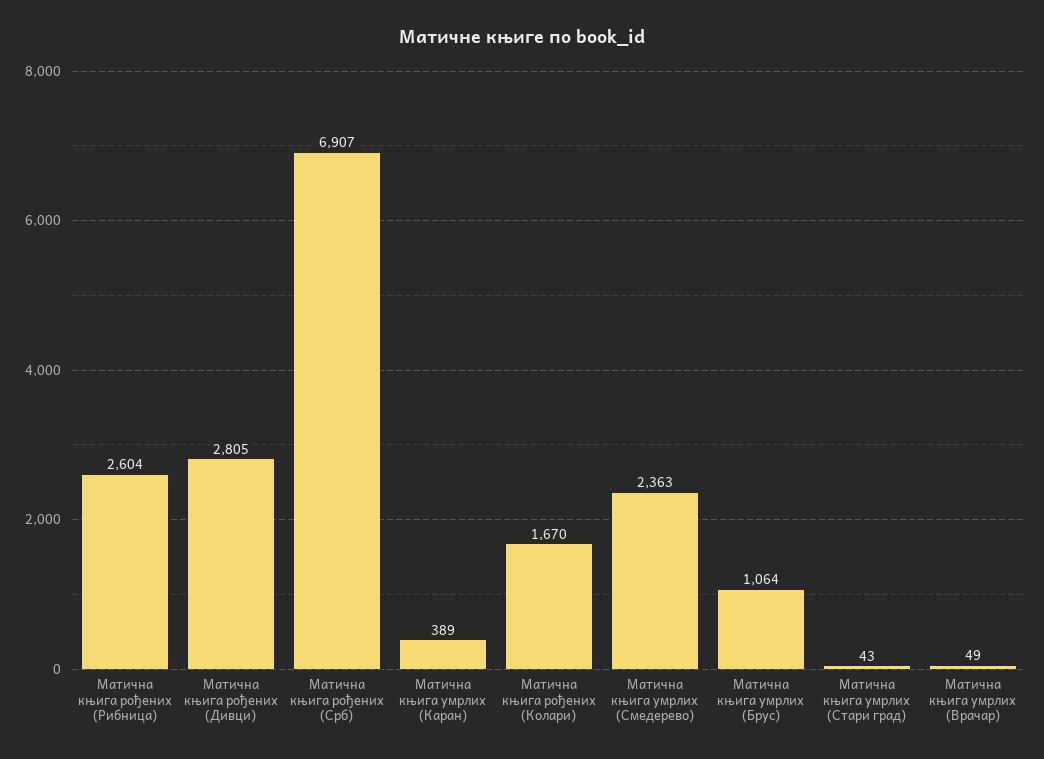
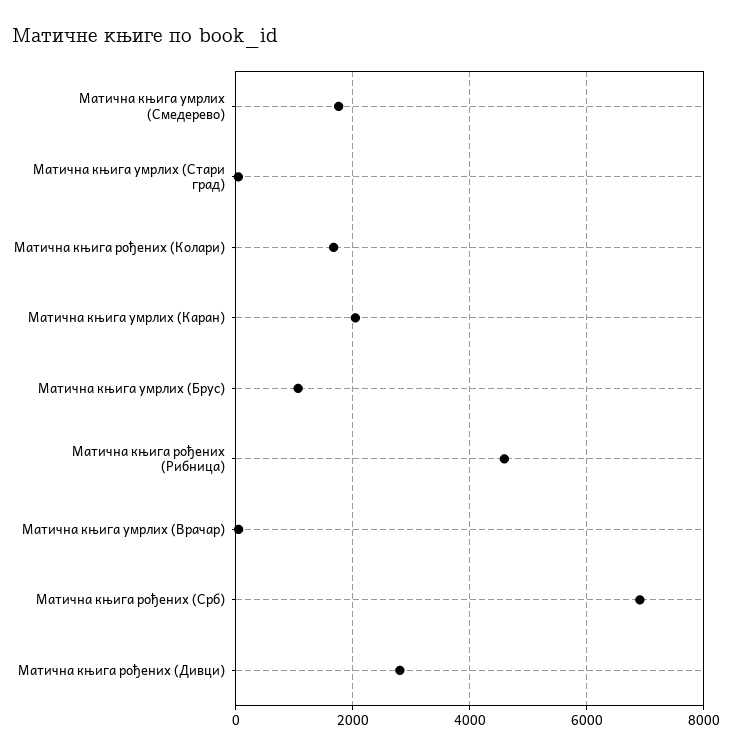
  {
-   "Матична књига рођених (Рибница)": 2604,
+   "Матична књига рођених (Рибница)": 4600,
    "Матична књига рођених (Дивци)": 2805,
    "Матична књига рођених (Срб)": 6907,
-   "Матична књига умрлих (Каран)": 389,
+   "Матична књига умрлих (Каран)": 2000,
    "Матична књига рођених (Колари)": 1670,
-   "Матична књига умрлих (Смедерево)": 2363,
+   "Матична књига умрлих (Смедерево)": 1800,
    "Матична књига умрлих (Брус)": 1064,
    "Матична књига умрлих (Стари град)": 43,
    "Матична књига умрлих (Врачар)": 49
  }

